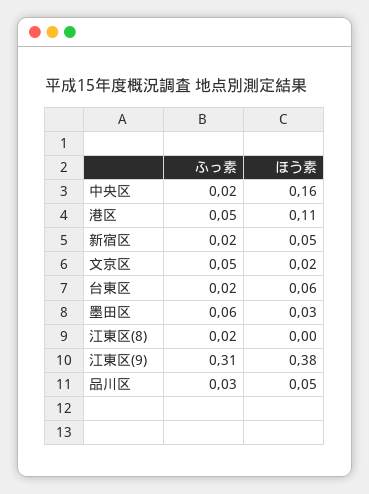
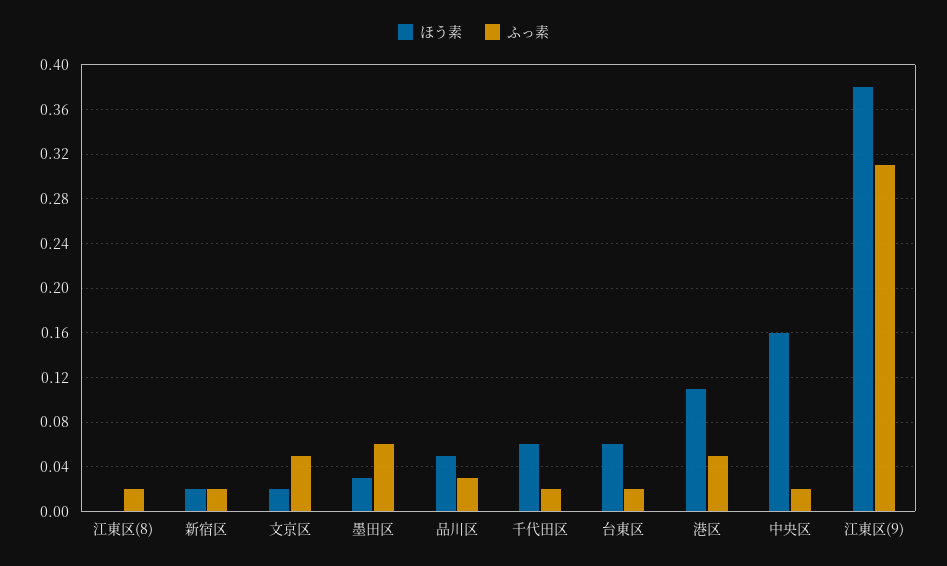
  {
    "ふっ素": {
      "中央区": 0.02,
      "港区": 0.05,
      "新宿区": 0.02,
      "文京区": 0.05,
      "台東区": 0.02,
      "墨田区": 0.06,
      "江東区(8)": 0.02,
      "江東区(9)": 0.31,
-     "品川区": 0.03
+     "品川区": 0.03,
+     "千代田区": 0.02
    },
    "ほう素": {
      "中央区": 0.16,
      "港区": 0.11,
-     "新宿区": 0.05,
+     "新宿区": 0.02,
      "文京区": 0.02,
      "台東区": 0.06,
      "墨田区": 0.03,
      "江東区(8)": 0,
      "江東区(9)": 0.38,
-     "品川区": 0.05
+     "品川区": 0.05,
+     "千代田区": 0.06
    }
  }

